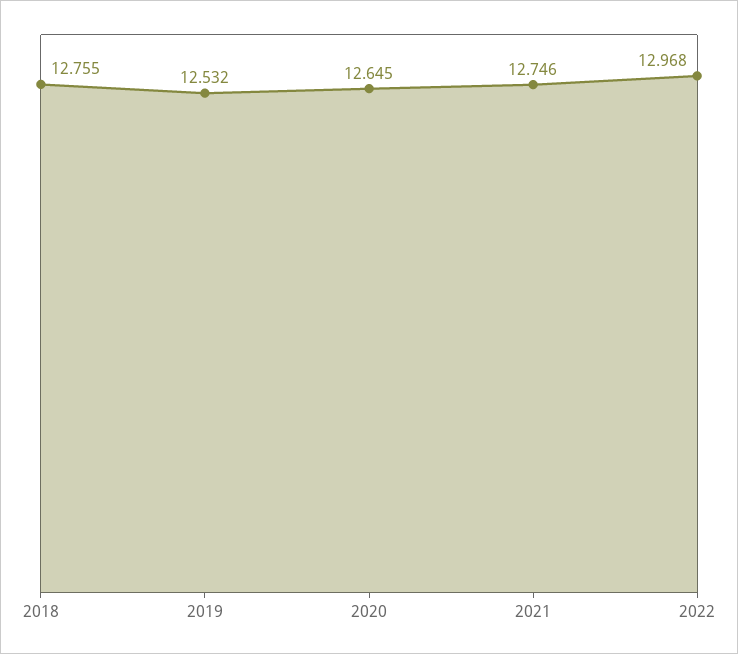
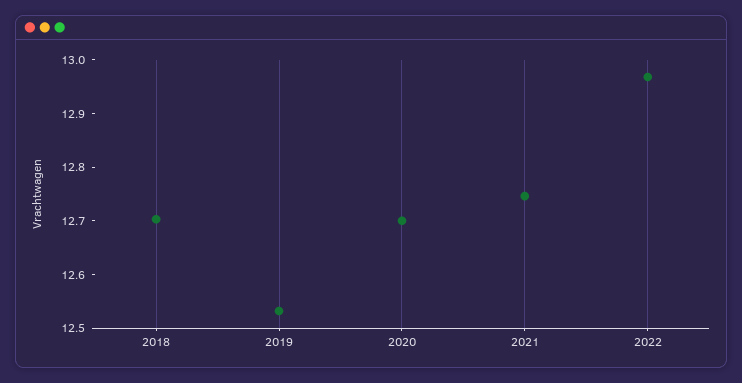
  {
-   "2018": 12.755,
+   "2018": 12.7,
    "2019": 12.532,
-   "2020": 12.645,
+   "2020": 12.7,
    "2021": 12.746,
    "2022": 12.968
  }

